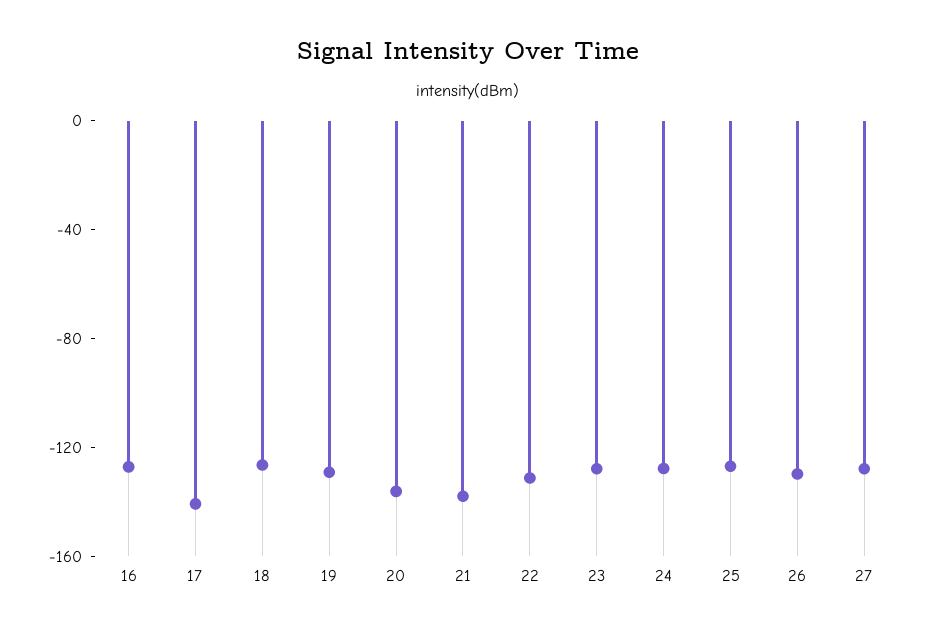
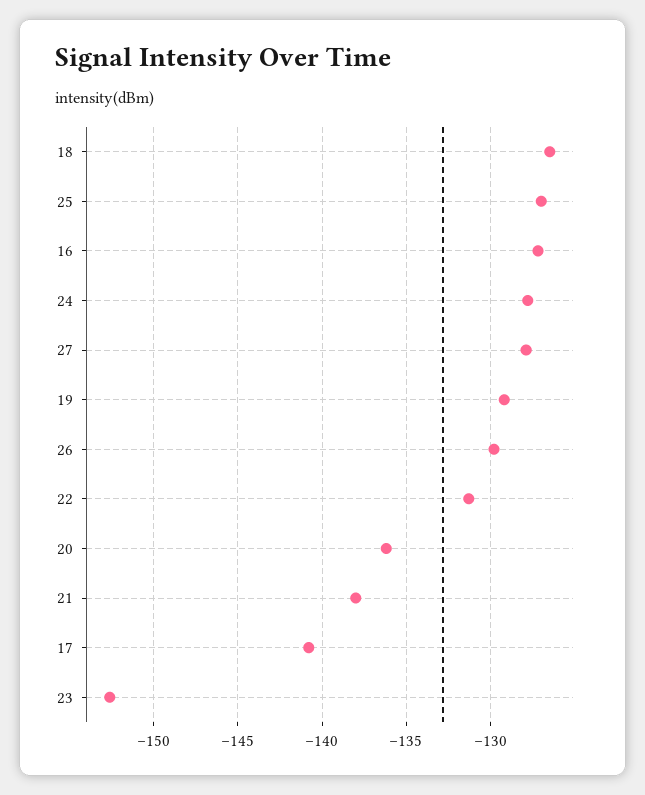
  {
    "16": -127,
    "17": -141,
    "18": -126.5,
    "19": -129,
    "20": -136,
    "21": -138,
    "22": -131.5,
-   "23": -130,
+   "23": -152.5,
    "24": -128,
    "25": -127,
    "26": -130,
    "27": -128
  }

